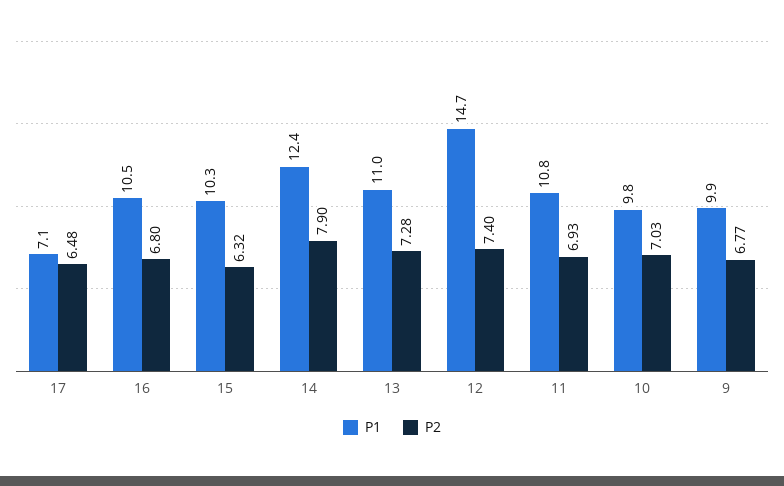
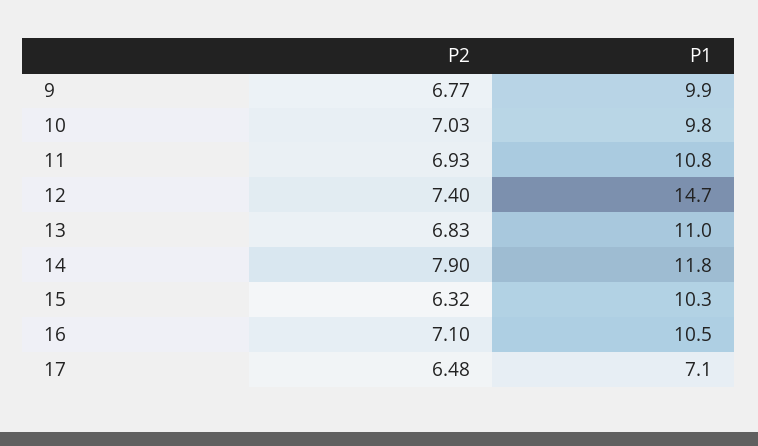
  {
    "P1": {
      "17": 7.1,
      "16": 10.5,
      "15": 10.3,
-     "14": 12.4,
+     "14": 11.8,
      "13": 11,
      "12": 14.7,
      "11": 10.8,
      "10": 9.8,
      "9": 9.9
    },
    "P2": {
      "17": 6.48,
-     "16": 6.8,
+     "16": 7.1,
      "15": 6.32,
      "14": 7.9,
-     "13": 7.28,
+     "13": 6.83,
      "12": 7.4,
      "11": 6.93,
      "10": 7.03,
      "9": 6.77
    }
  }

